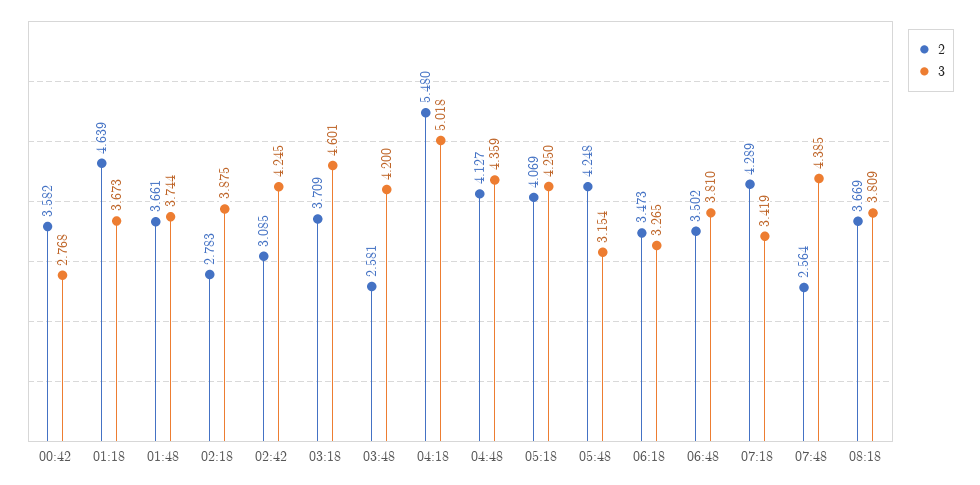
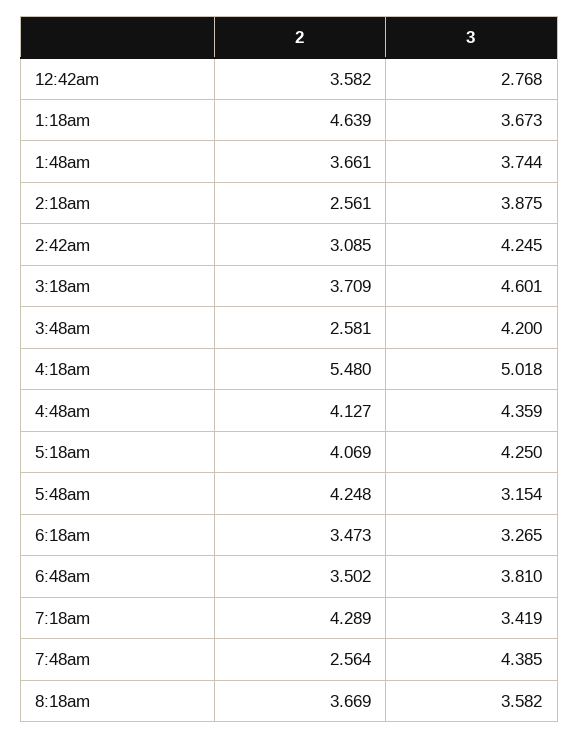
  {
    "2": {
      "00:42": 3.582,
      "01:18": 4.639,
      "01:48": 3.661,
-     "02:18": 2.783,
+     "02:18": 2.561,
      "02:42": 3.085,
      "03:18": 3.709,
      "03:48": 2.581,
      "04:18": 5.48,
      "04:48": 4.127,
      "05:18": 4.069,
      "05:48": 4.248,
      "06:18": 3.473,
      "06:48": 3.502,
      "07:18": 4.289,
      "07:48": 2.564,
      "08:18": 3.669
    },
    "3": {
      "00:42": 2.768,
      "01:18": 3.673,
      "01:48": 3.744,
      "02:18": 3.875,
      "02:42": 4.245,
      "03:18": 4.601,
      "03:48": 4.2,
      "04:18": 5.018,
      "04:48": 4.359,
      "05:18": 4.25,
      "05:48": 3.154,
      "06:18": 3.265,
      "06:48": 3.81,
      "07:18": 3.419,
      "07:48": 4.385,
-     "08:18": 3.809
+     "08:18": 3.582
    }
  }

